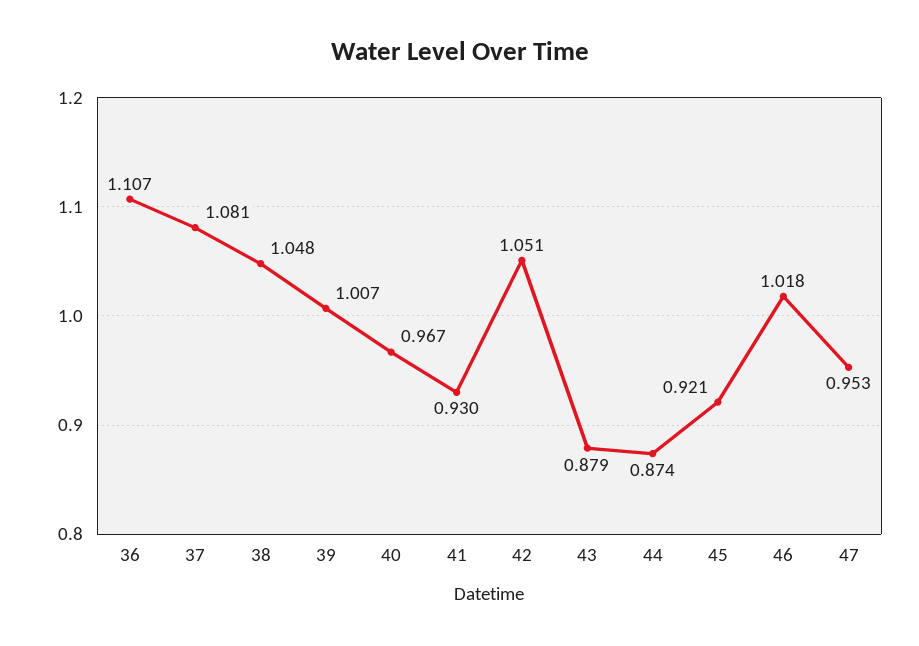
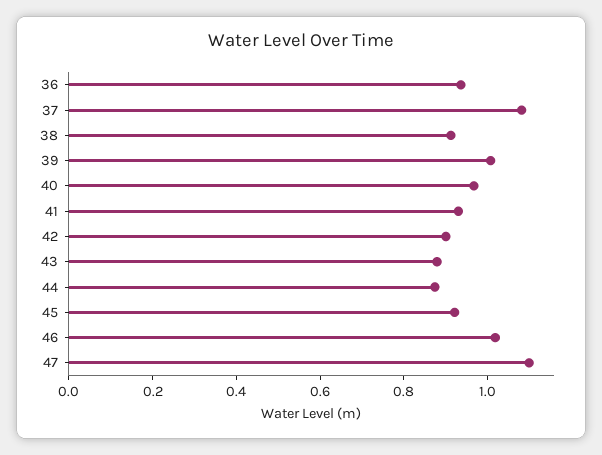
  {
-   "36": 1.107,
+   "36": 0.95,
    "37": 1.081,
-   "38": 1.048,
+   "38": 0.9,
    "39": 1.007,
    "40": 0.967,
    "41": 0.93,
-   "42": 1.051,
+   "42": 0.9,
    "43": 0.879,
    "44": 0.874,
    "45": 0.921,
    "46": 1.018,
-   "47": 0.953
+   "47": 1.1
  }

